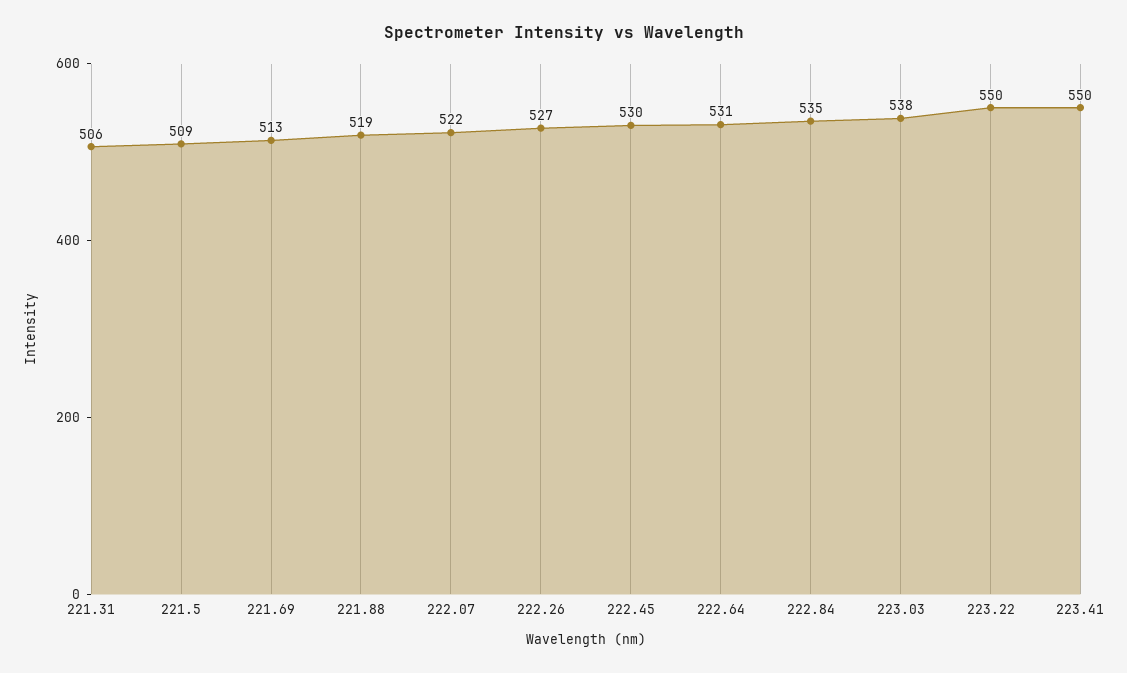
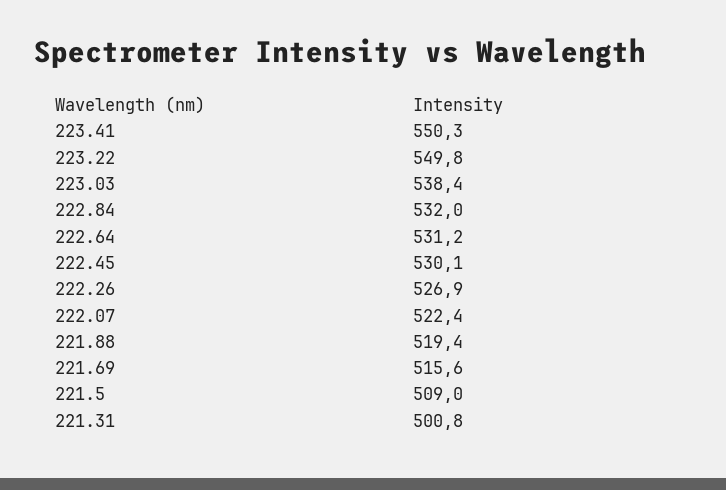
  {
-   "221.31": 506,
+   "221.31": 500.8,
    "221.5": 509,
-   "221.69": 513,
+   "221.69": 515.6,
    "221.88": 519.4,
    "222.07": 522.4,
    "222.26": 526.9,
    "222.45": 530.1,
    "222.64": 531.2,
-   "222.84": 535,
+   "222.84": 532,
    "223.03": 538.4,
    "223.22": 549.8,
    "223.41": 550.3
  }

